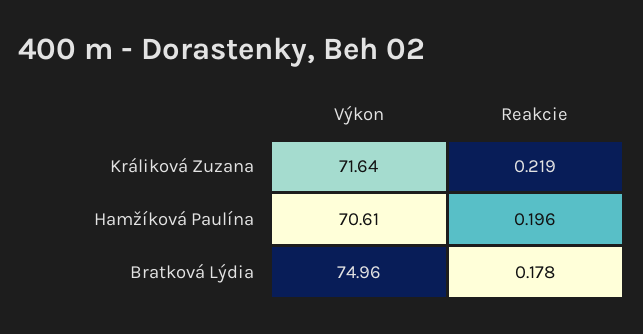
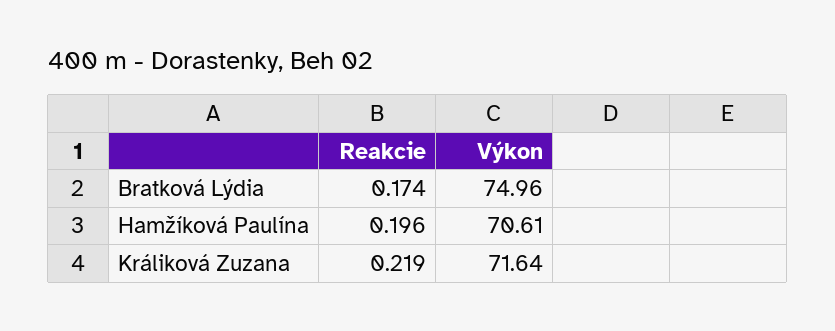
  {
    "Výkon": {
      "Králiková Zuzana": 71.64,
      "Hamžíková Paulína": 70.61,
      "Bratková Lýdia": 74.96
    },
    "Reakcie": {
      "Králiková Zuzana": 0.219,
      "Hamžíková Paulína": 0.196,
-     "Bratková Lýdia": 0.178
+     "Bratková Lýdia": 0.174
    }
  }

